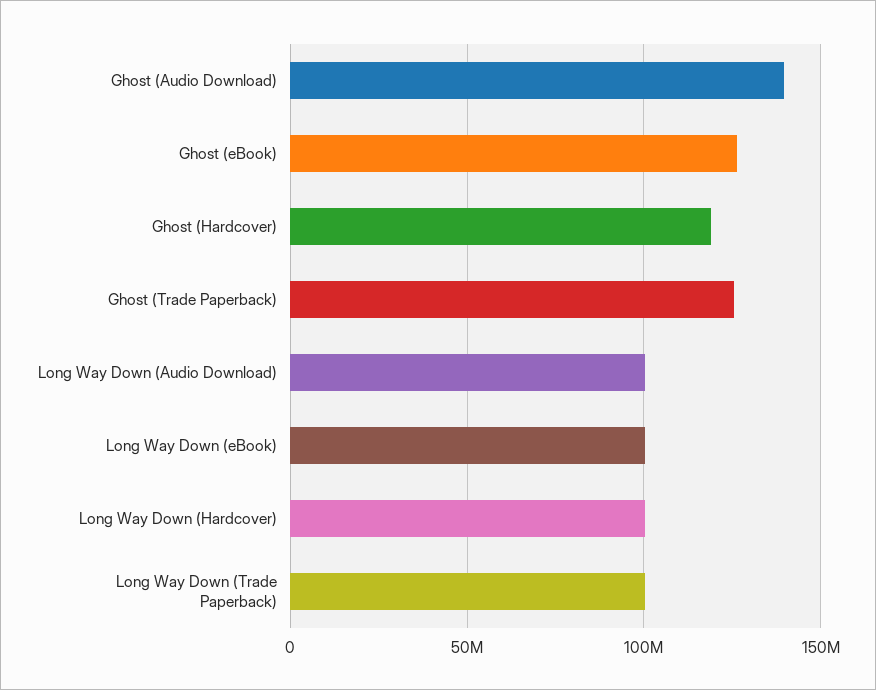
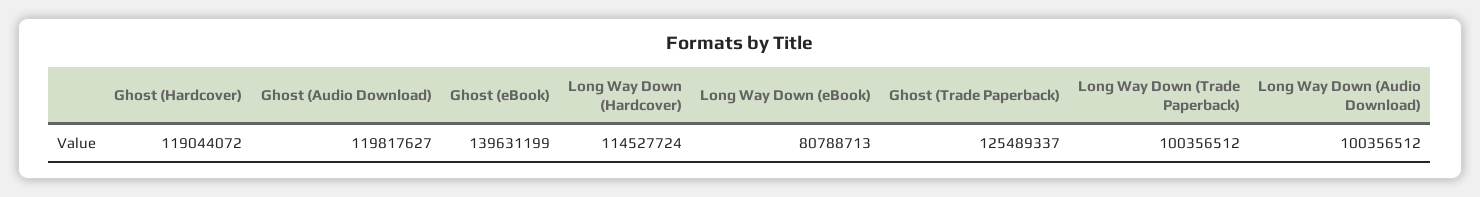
  {
-   "Ghost (Audio Download)": 140000000,
+   "Ghost (Audio Download)": 119817627,
-   "Ghost (eBook)": 125000000,
+   "Ghost (eBook)": 139631199,
    "Ghost (Hardcover)": 119044072,
    "Ghost (Trade Paperback)": 125489337,
    "Long Way Down (Audio Download)": 100356512,
-   "Long Way Down (eBook)": 100000000,
+   "Long Way Down (eBook)": 80788713,
-   "Long Way Down (Hardcover)": 100000000,
+   "Long Way Down (Hardcover)": 114527724,
    "Long Way Down (Trade Paperback)": 100356512
  }

